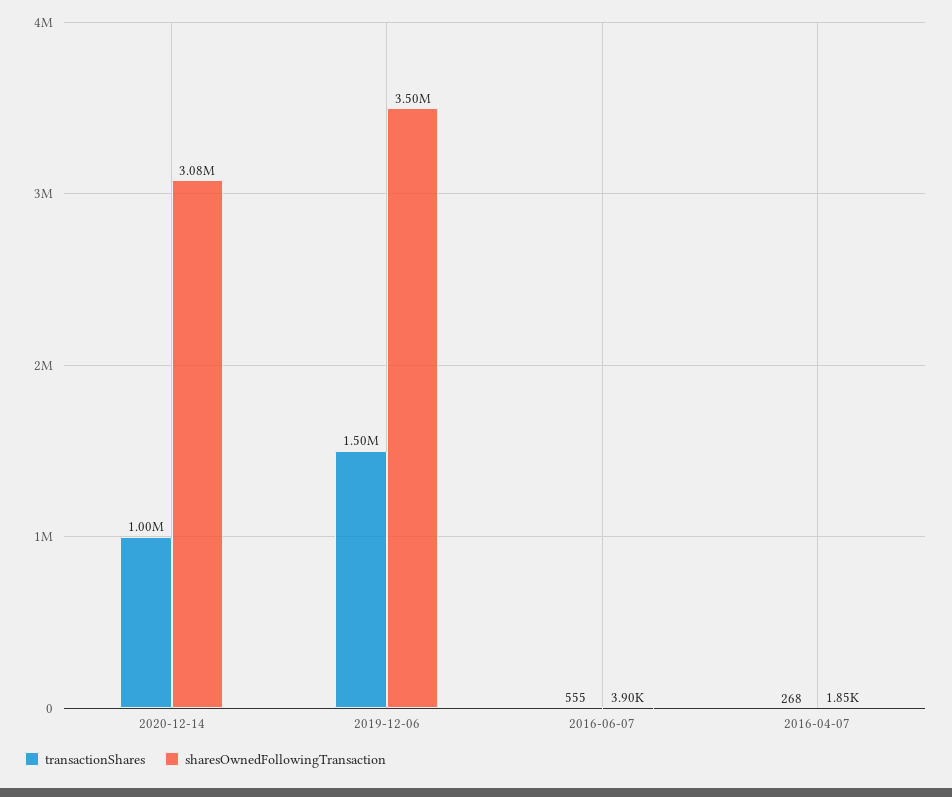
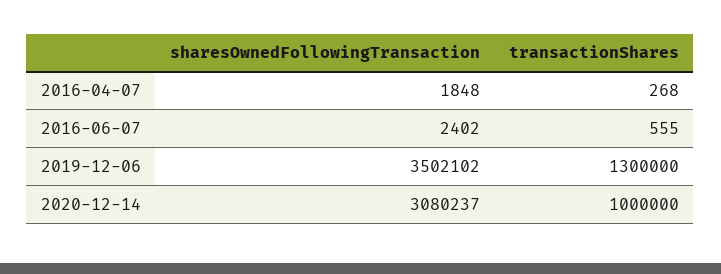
  {
    "transactionShares": {
      "2020-12-14": 1000000,
-     "2019-12-06": 1500000,
+     "2019-12-06": 1300000,
      "2016-06-07": 555,
      "2016-04-07": 268
    },
    "sharesOwnedFollowingTransaction": {
      "2020-12-14": 3080237,
      "2019-12-06": 3502102,
-     "2016-06-07": 3900,
+     "2016-06-07": 2402,
      "2016-04-07": 1848
    }
  }

